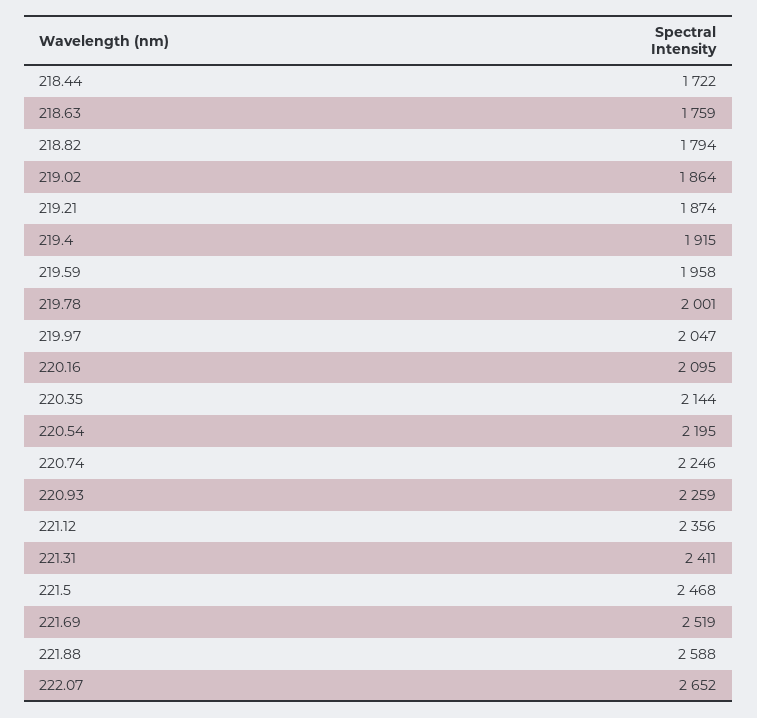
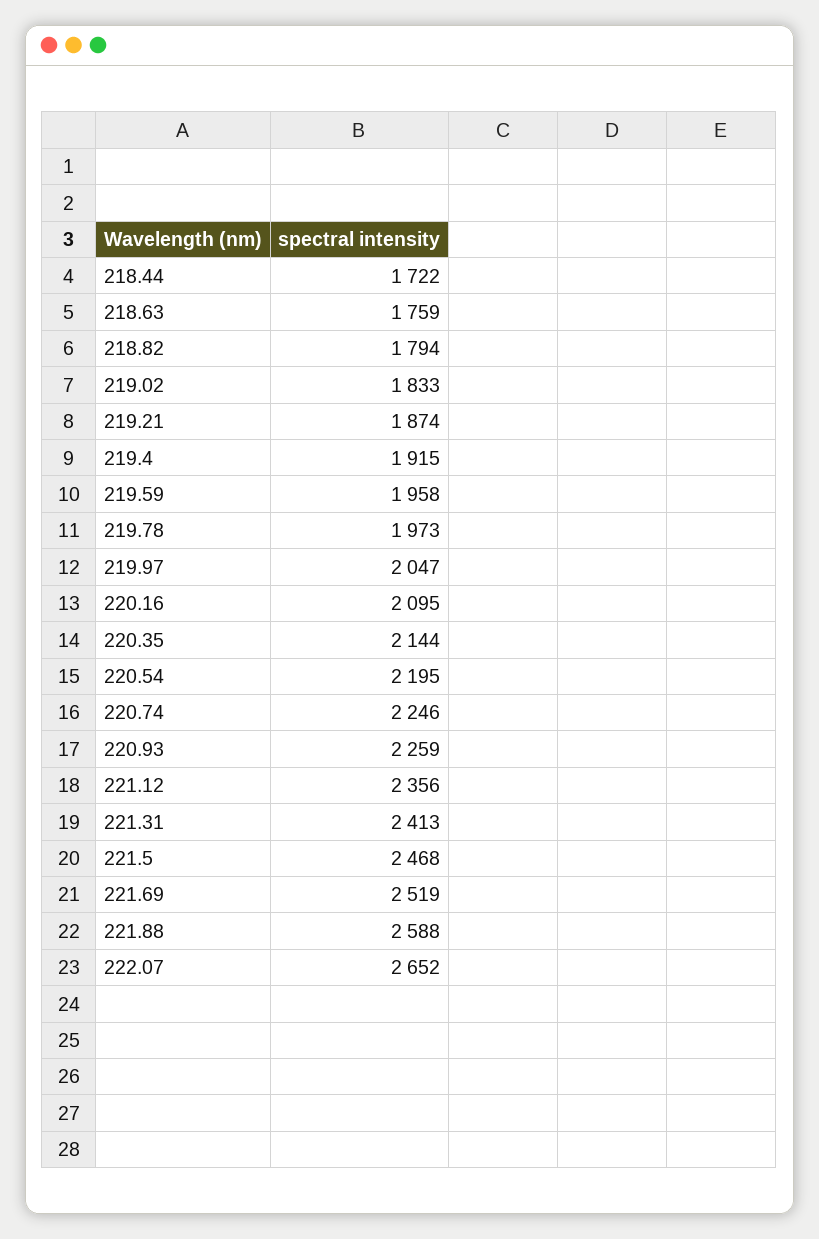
  {
    "218.44": 1722,
    "218.63": 1759,
    "218.82": 1794,
-   "219.02": 1864,
+   "219.02": 1833,
    "219.21": 1874,
    "219.4": 1915,
    "219.59": 1958,
-   "219.78": 2001,
+   "219.78": 1973,
    "219.97": 2047,
    "220.16": 2095,
    "220.35": 2144,
    "220.54": 2195,
    "220.74": 2246,
    "220.93": 2259,
    "221.12": 2356,
-   "221.31": 2411,
+   "221.31": 2413,
    "221.5": 2468,
    "221.69": 2519,
    "221.88": 2588,
    "222.07": 2652
  }

